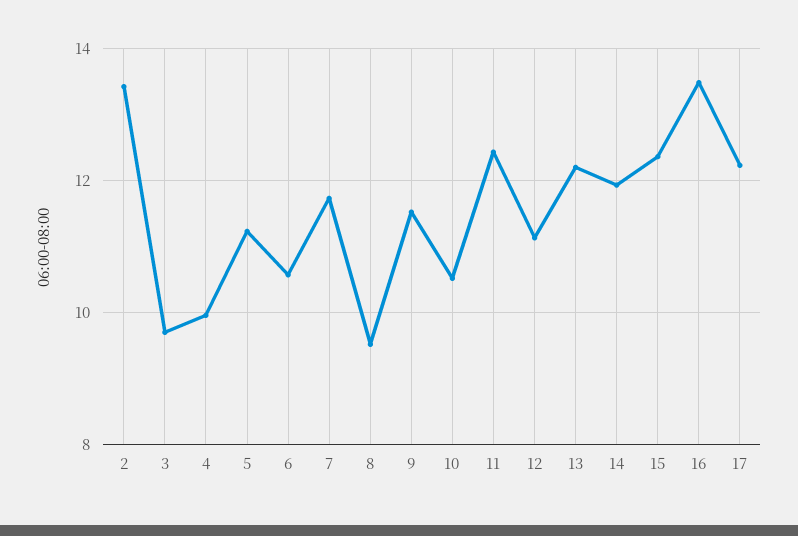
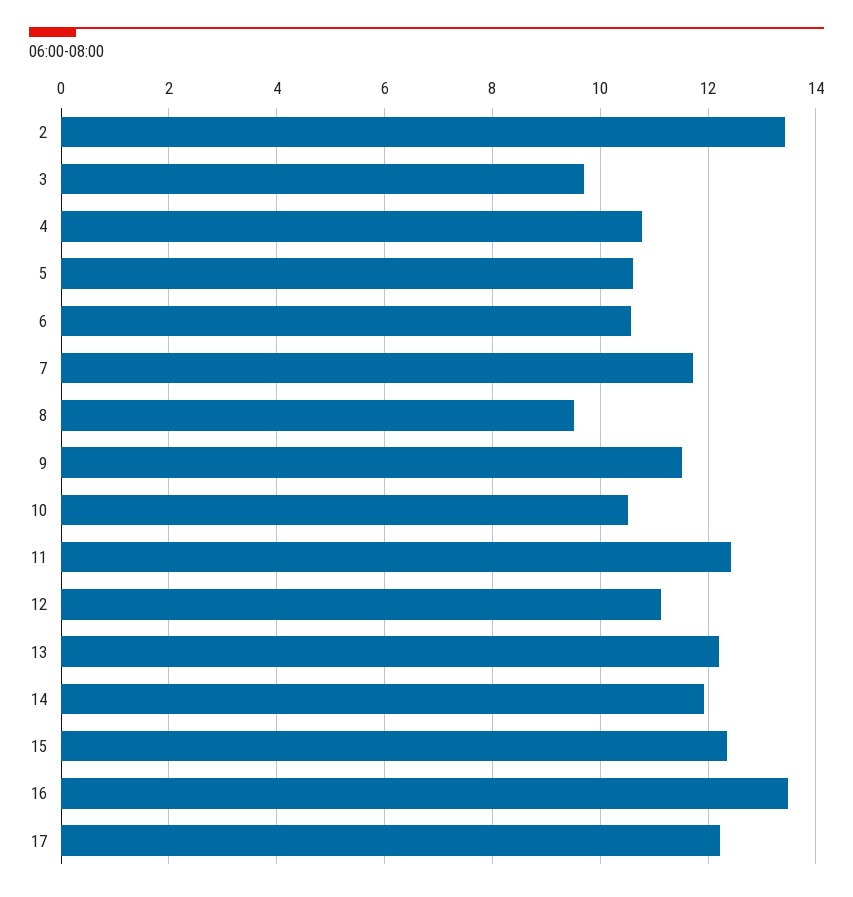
  {
    "2": 13.4,
    "3": 9.8,
-   "4": 10,
+   "4": 10.8,
-   "5": 11.2,
+   "5": 10.6,
    "6": 10.6,
    "7": 11.8,
    "8": 9.6,
    "9": 11.6,
    "10": 10.6,
    "11": 12.4,
    "12": 11.2,
    "13": 12.2,
    "14": 12,
    "15": 12.4,
    "16": 13.4,
    "17": 12.2
  }

